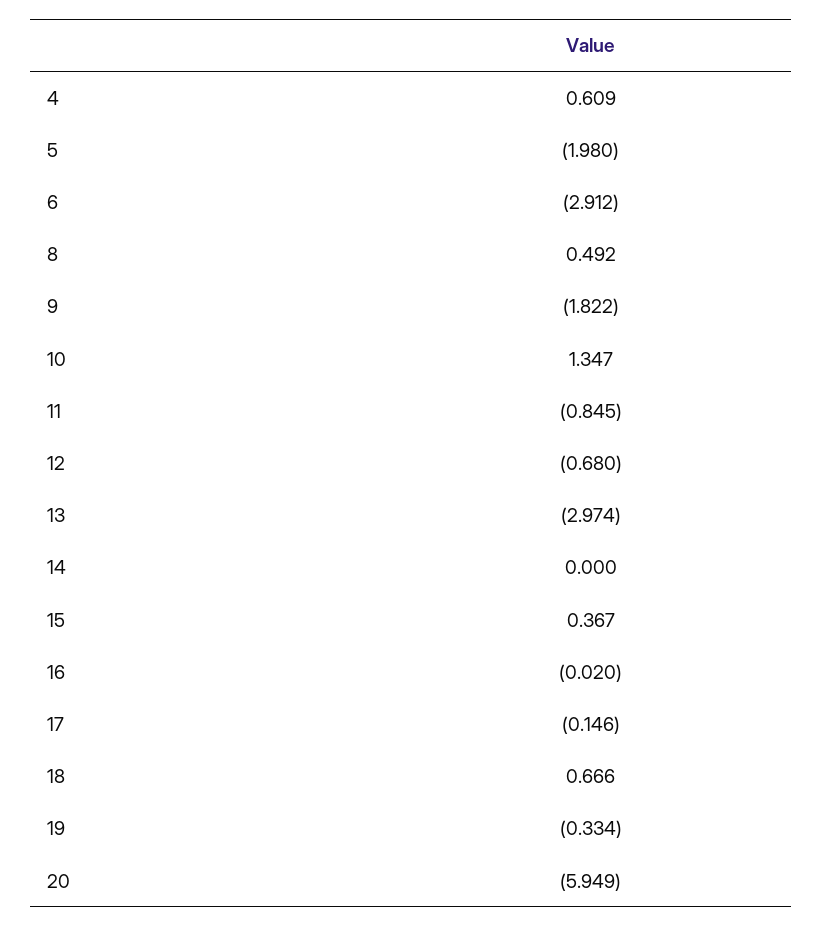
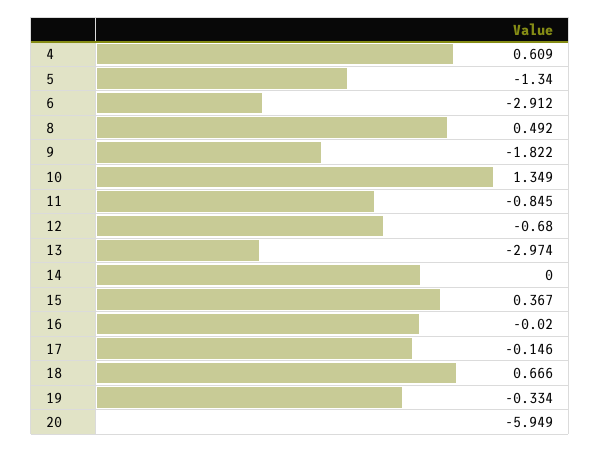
  {
    "4": 0.609,
-   "5": -1.98,
+   "5": -1.34,
    "6": -2.912,
    "8": 0.492,
    "9": -1.822,
-   "10": 1.347,
+   "10": 1.349,
    "11": -0.845,
    "12": -0.68,
    "13": -2.974,
    "14": 0,
    "15": 0.367,
    "16": -0.02,
    "17": -0.146,
    "18": 0.666,
    "19": -0.334,
    "20": -5.949
  }

